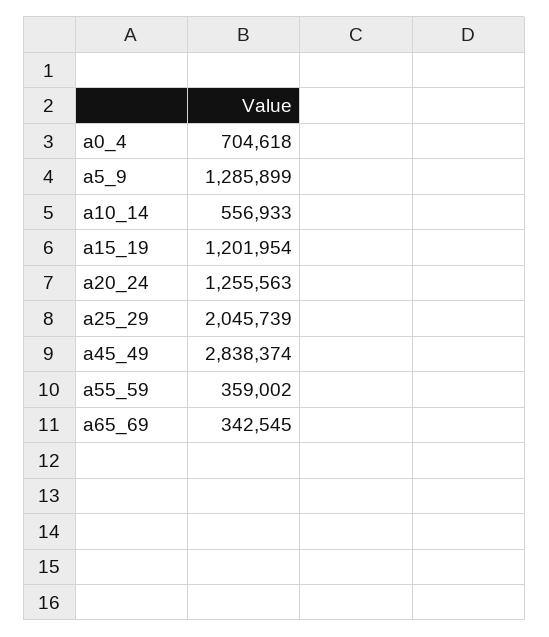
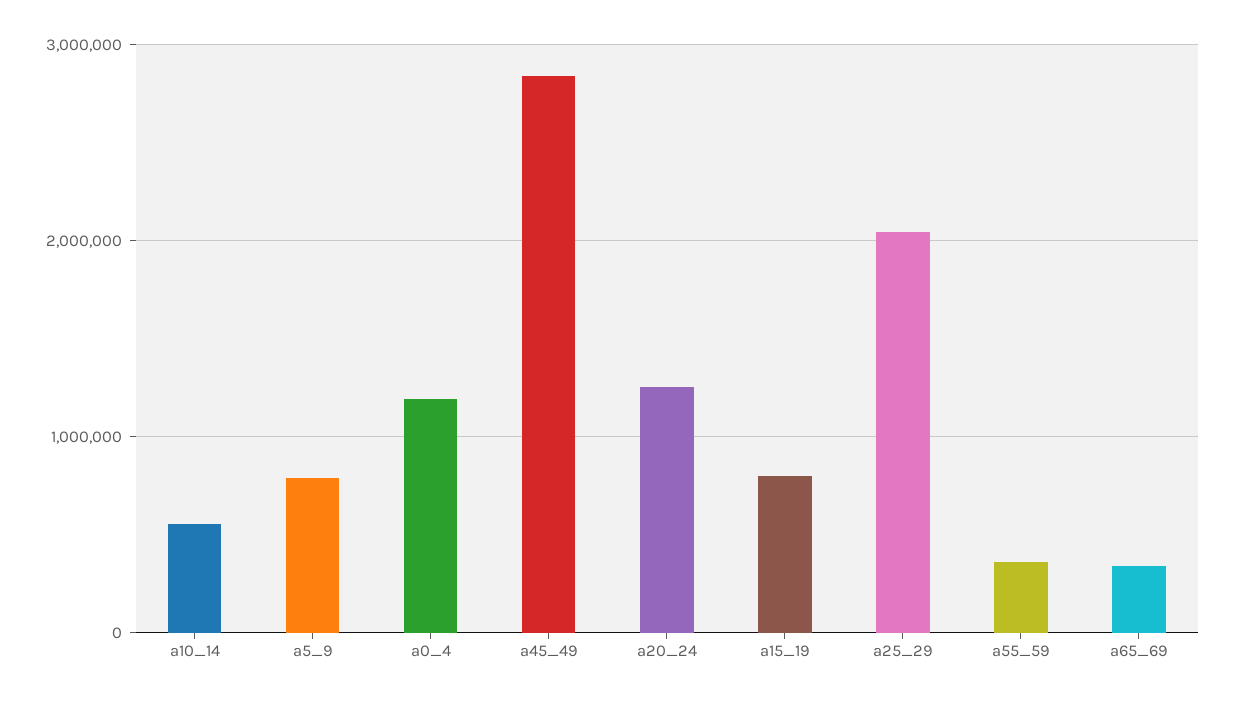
  {
-   "a0_4": 704618,
+   "a0_4": 1200000,
-   "a5_9": 1285899,
+   "a5_9": 800000,
    "a10_14": 556933,
-   "a15_19": 1201954,
+   "a15_19": 800000,
    "a20_24": 1255563,
    "a25_29": 2045739,
    "a45_49": 2838374,
    "a55_59": 359002,
    "a65_69": 342545
  }

